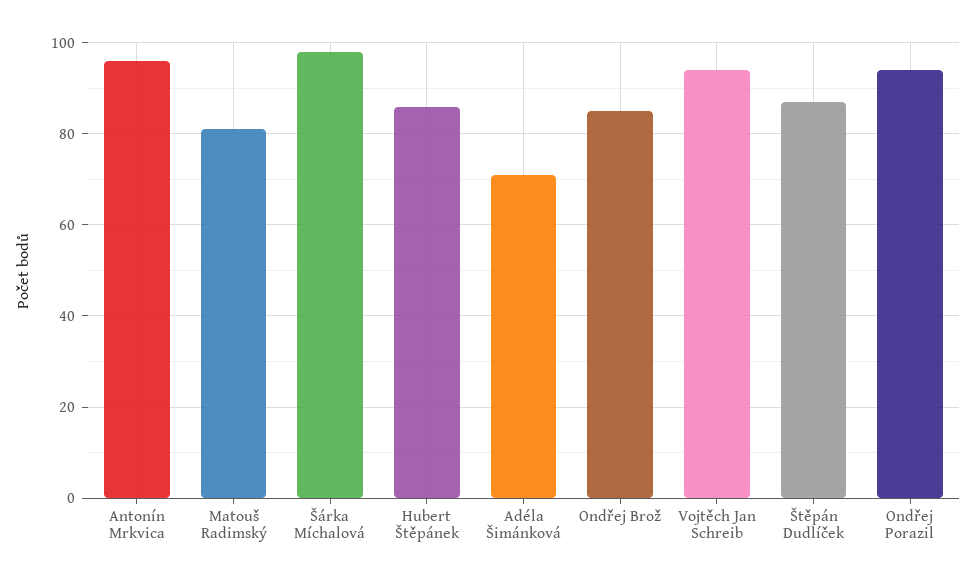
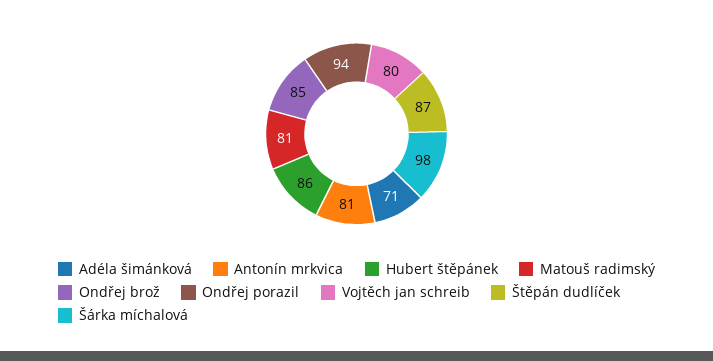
  {
-   "Antonín Mrkvica": 95,
+   "Antonín Mrkvica": 81,
    "Matouš Radimský": 81,
    "Šárka Míchalová": 98,
    "Hubert Štěpánek": 86,
    "Adéla Šimánková": 71,
    "Ondřej Brož": 85,
-   "Vojtěch Jan Schreib": 95,
+   "Vojtěch Jan Schreib": 80,
    "Štěpán Dudlíček": 87,
    "Ondřej Porazil": 94
  }

